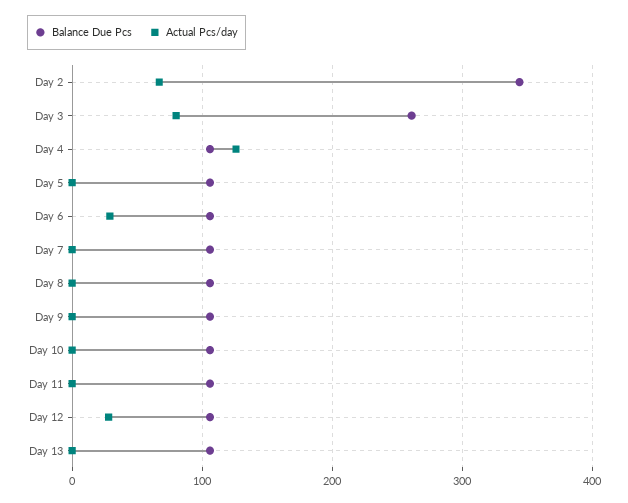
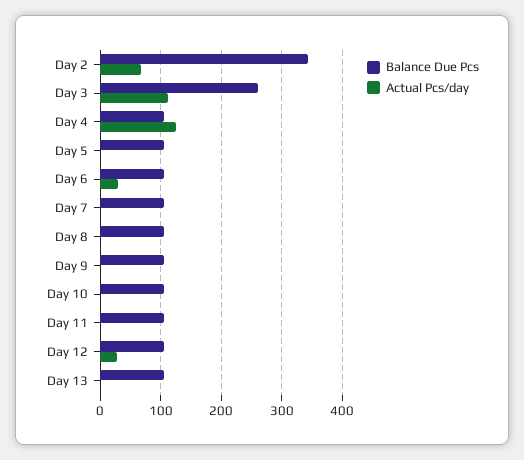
  {
    "Balance Due Pcs": {
      "Day 2": 340,
      "Day 3": 260,
      "Day 4": 110,
      "Day 5": 110,
      "Day 6": 110,
      "Day 7": 110,
      "Day 8": 110,
      "Day 9": 110,
      "Day 10": 110,
      "Day 11": 110,
      "Day 12": 110,
      "Day 13": 110
    },
    "Actual Pcs/day": {
      "Day 2": 70,
-     "Day 3": 80,
+     "Day 3": 110,
      "Day 4": 130,
      "Day 5": 0,
      "Day 6": 30,
      "Day 7": 0,
      "Day 8": 0,
      "Day 9": 0,
      "Day 10": 0,
      "Day 11": 0,
      "Day 12": 30,
      "Day 13": 0
    }
  }

